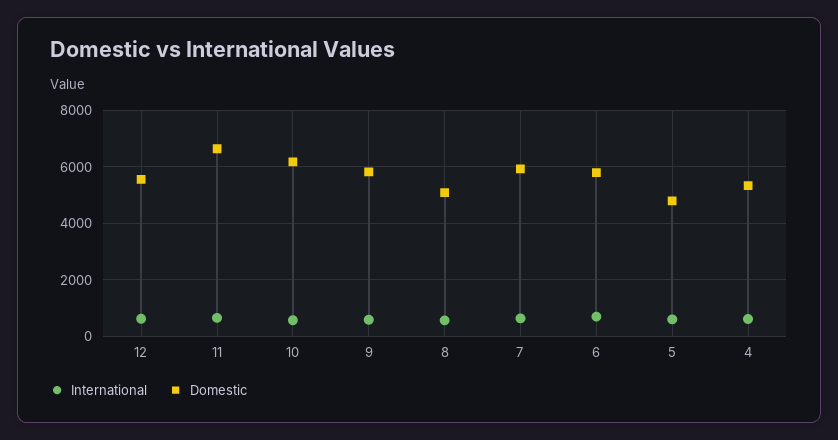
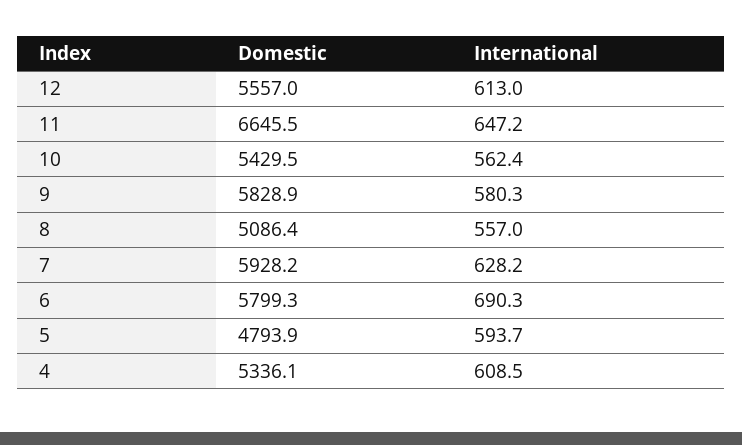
  {
    "International": {
      "12": 613,
      "11": 647.2,
      "10": 562.4,
      "9": 580.3,
      "8": 557,
      "7": 628.2,
      "6": 690.3,
      "5": 593.7,
      "4": 608.5
    },
    "Domestic": {
      "12": 5557,
      "11": 6645.5,
-     "10": 6250,
+     "10": 5429.5,
      "9": 5828.9,
      "8": 5086.4,
      "7": 5928.2,
      "6": 5799.3,
      "5": 4793.9,
      "4": 5336.1
    }
  }

